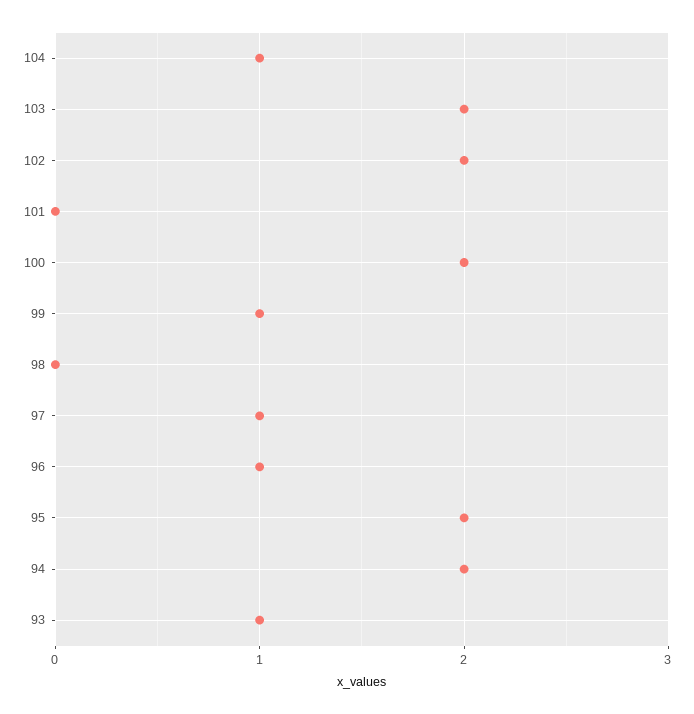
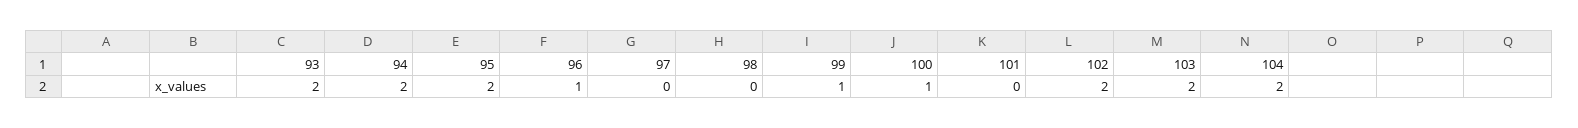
  {
-   "104": 1,
+   "104": 2,
    "103": 2,
    "102": 2,
    "101": 0,
-   "100": 2,
+   "100": 1,
    "99": 1,
    "98": 0,
-   "97": 1,
+   "97": 0,
    "96": 1,
    "95": 2,
    "94": 2,
-   "93": 1
+   "93": 2
  }

